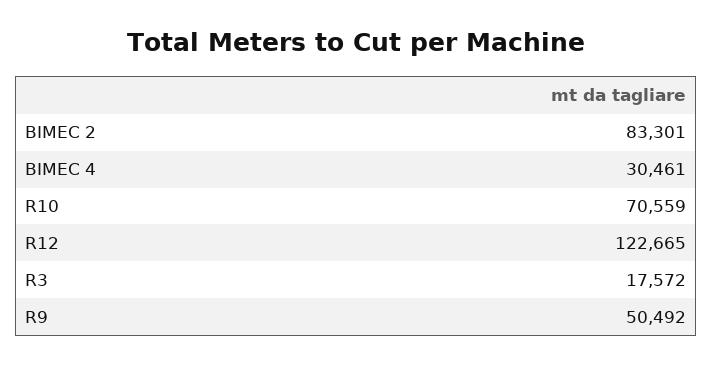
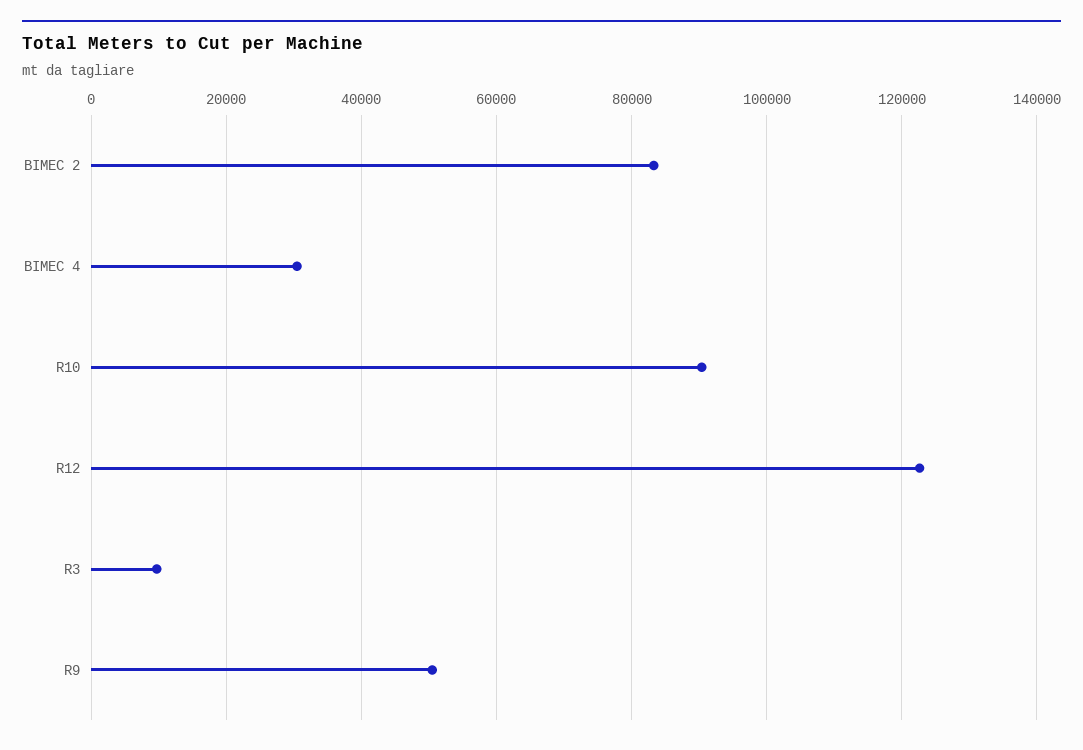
  {
    "BIMEC 2": 83301,
    "BIMEC 4": 30461,
-   "R10": 70559,
+   "R10": 90000,
    "R12": 122665,
-   "R3": 17572,
+   "R3": 10000,
    "R9": 50492
  }

